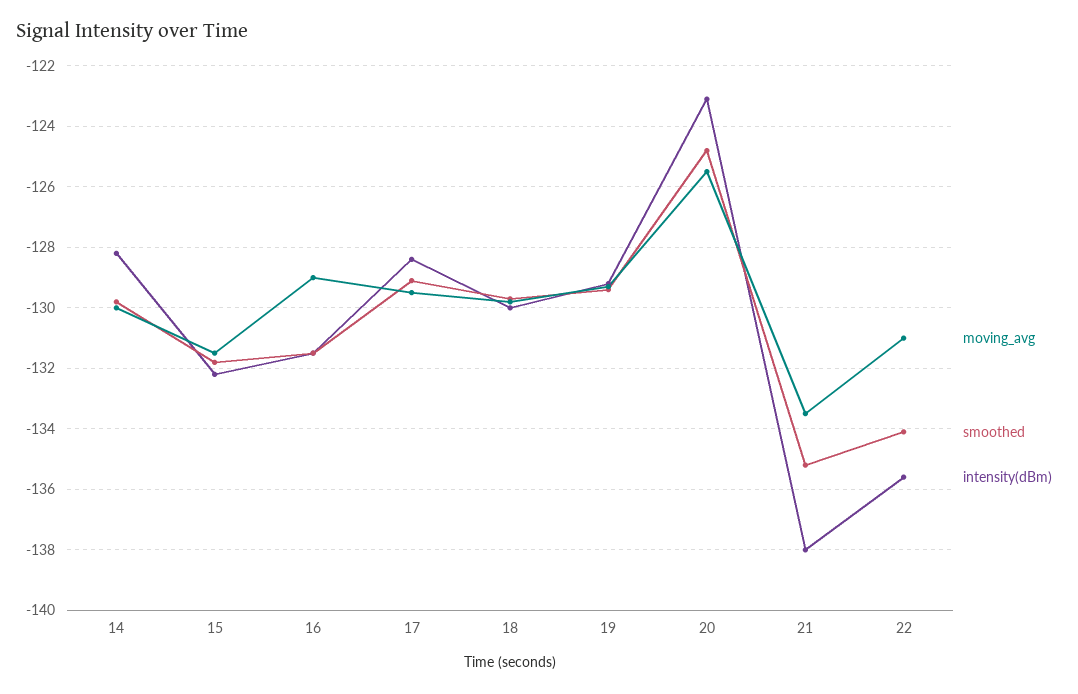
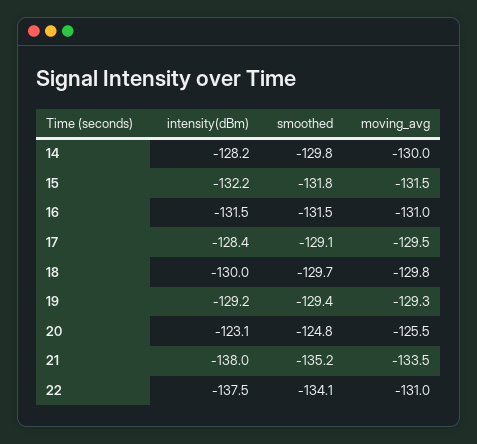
  {
    "moving_avg": {
      "14": -130,
      "15": -131.5,
-     "16": -129,
+     "16": -131,
      "17": -129.5,
      "18": -129.8,
      "19": -129.3,
      "20": -125.5,
      "21": -133.5,
      "22": -131
    },
    "smoothed": {
      "14": -129.8,
      "15": -131.8,
      "16": -131.5,
      "17": -129.1,
      "18": -129.7,
      "19": -129.4,
      "20": -124.8,
      "21": -135.2,
      "22": -134.1
    },
    "intensity(dBm)": {
      "14": -128.2,
      "15": -132.2,
      "16": -131.5,
      "17": -128.4,
      "18": -130,
      "19": -129.2,
      "20": -123.1,
      "21": -138,
-     "22": -135.5
+     "22": -137.5
    }
  }

